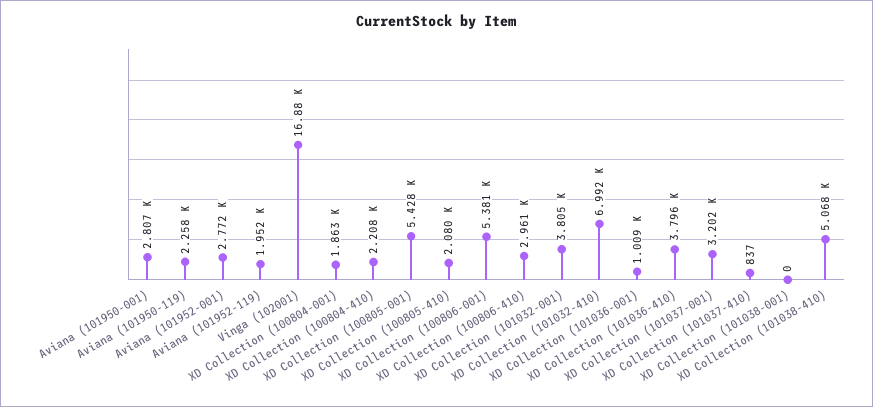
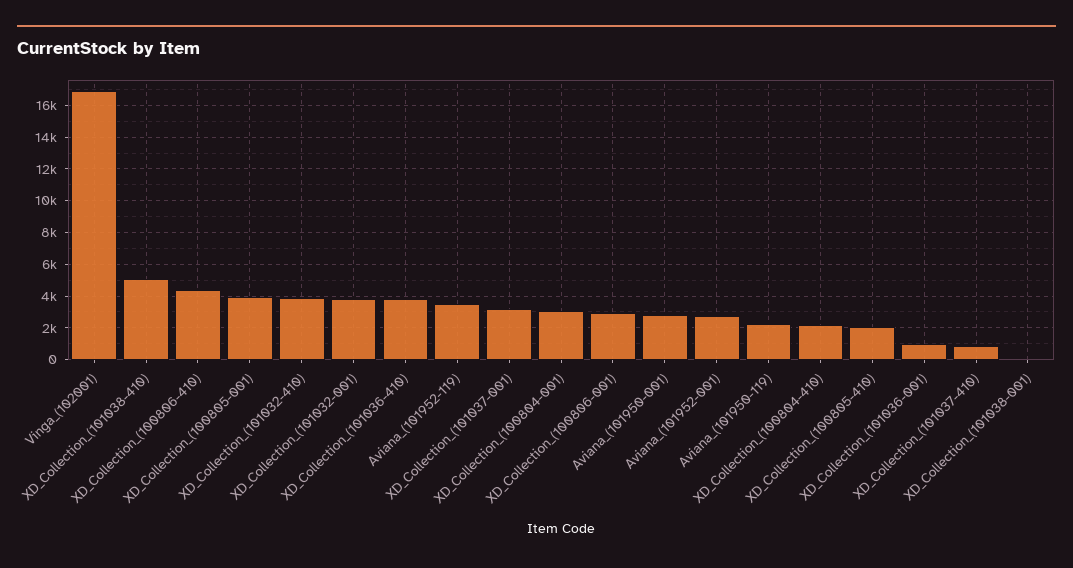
  {
    "Aviana (101950-001)": 2807,
    "Aviana (101950-119)": 2258,
    "Aviana (101952-001)": 2772,
-   "Aviana (101952-119)": 1952,
+   "Aviana (101952-119)": 3500,
    "Vinga (102001)": 16880,
-   "XD Collection (100804-001)": 1863,
+   "XD Collection (100804-001)": 3000,
    "XD Collection (100804-410)": 2208,
-   "XD Collection (100805-001)": 5428,
+   "XD Collection (100805-001)": 4000,
    "XD Collection (100805-410)": 2080,
-   "XD Collection (100806-001)": 5381,
+   "XD Collection (100806-001)": 3000,
-   "XD Collection (100806-410)": 2961,
+   "XD Collection (100806-410)": 4500,
    "XD Collection (101032-001)": 3805,
-   "XD Collection (101032-410)": 6992,
+   "XD Collection (101032-410)": 4000,
    "XD Collection (101036-001)": 1009,
    "XD Collection (101036-410)": 3796,
    "XD Collection (101037-001)": 3202,
    "XD Collection (101037-410)": 837,
    "XD Collection (101038-001)": 0,
    "XD Collection (101038-410)": 5068
  }

